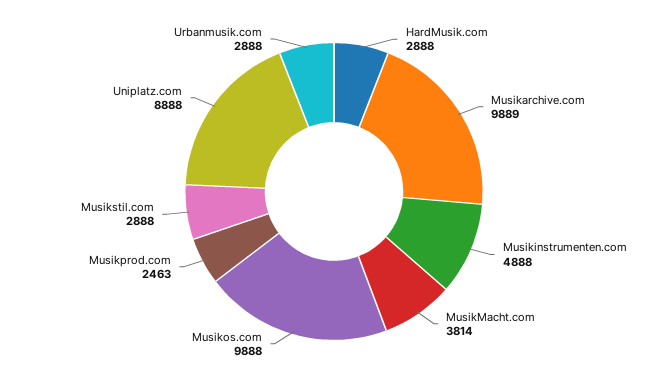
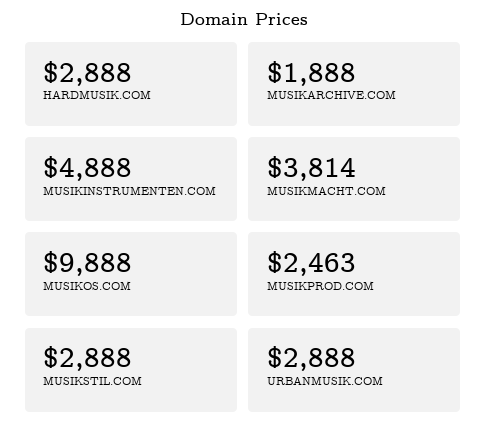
  {
    "HardMusik.com": 2888,
-   "Musikarchive.com": 9889,
+   "Musikarchive.com": 1888,
    "Musikinstrumenten.com": 4888,
    "MusikMacht.com": 3814,
    "Musikos.com": 9888,
    "Musikprod.com": 2463,
    "Musikstil.com": 2888,
-   "Uniplatz.com": 8888,
    "Urbanmusik.com": 2888
  }

